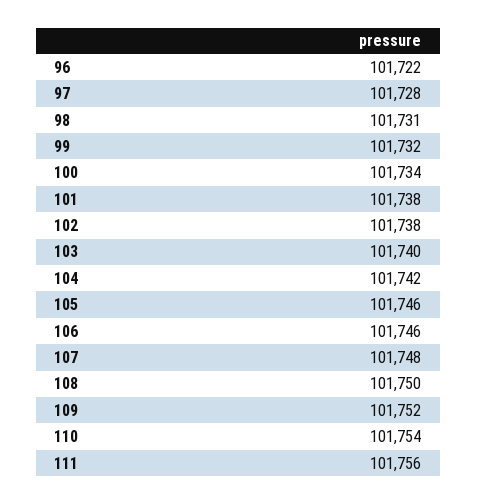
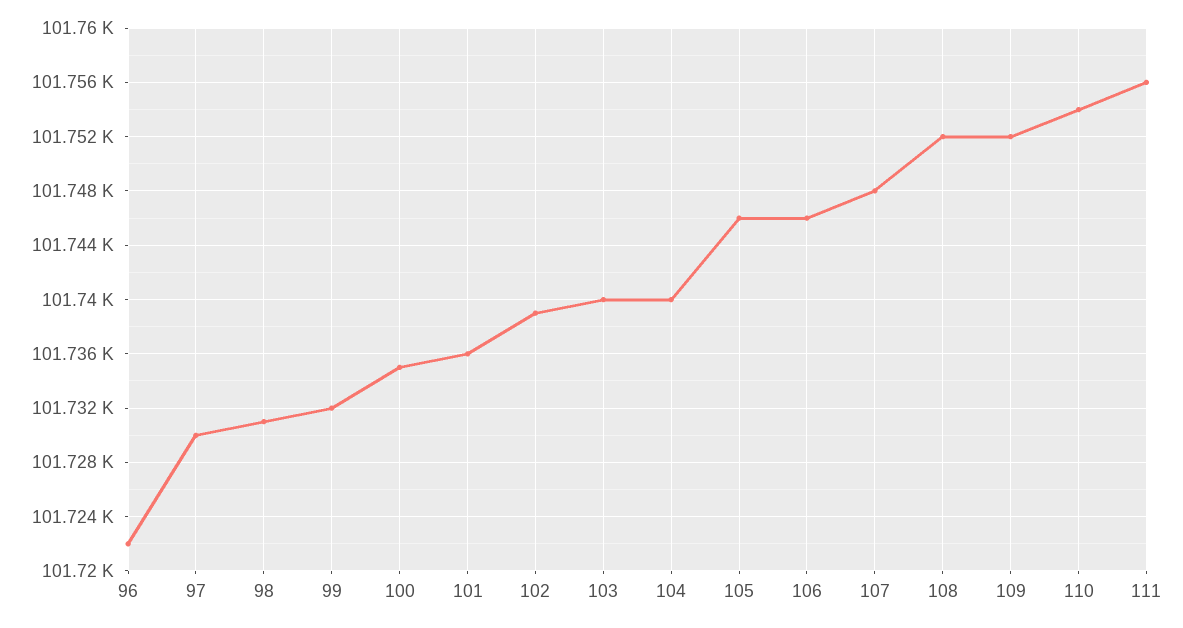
  {
    "96": 101722,
-   "97": 101728,
+   "97": 101730,
    "98": 101731,
    "99": 101732,
-   "100": 101734,
+   "100": 101735,
-   "101": 101738,
+   "101": 101736,
-   "102": 101738,
+   "102": 101739,
    "103": 101740,
-   "104": 101742,
+   "104": 101740,
    "105": 101746,
    "106": 101746,
    "107": 101748,
-   "108": 101750,
+   "108": 101752,
    "109": 101752,
    "110": 101754,
    "111": 101756
  }

